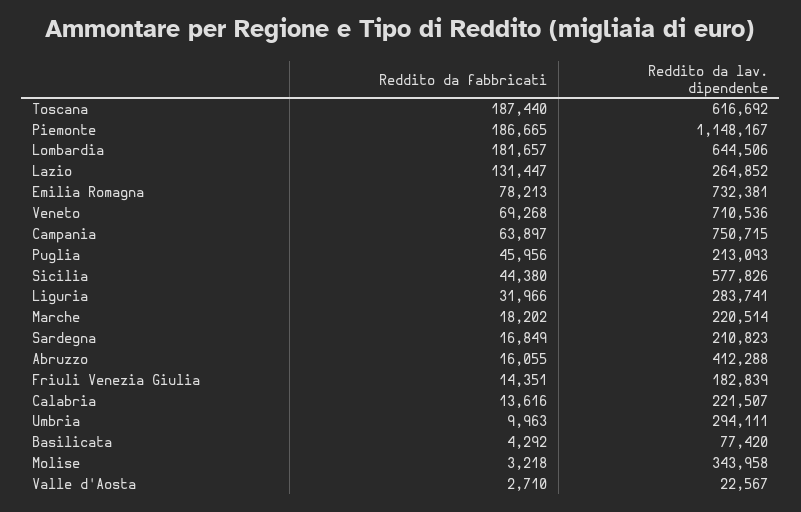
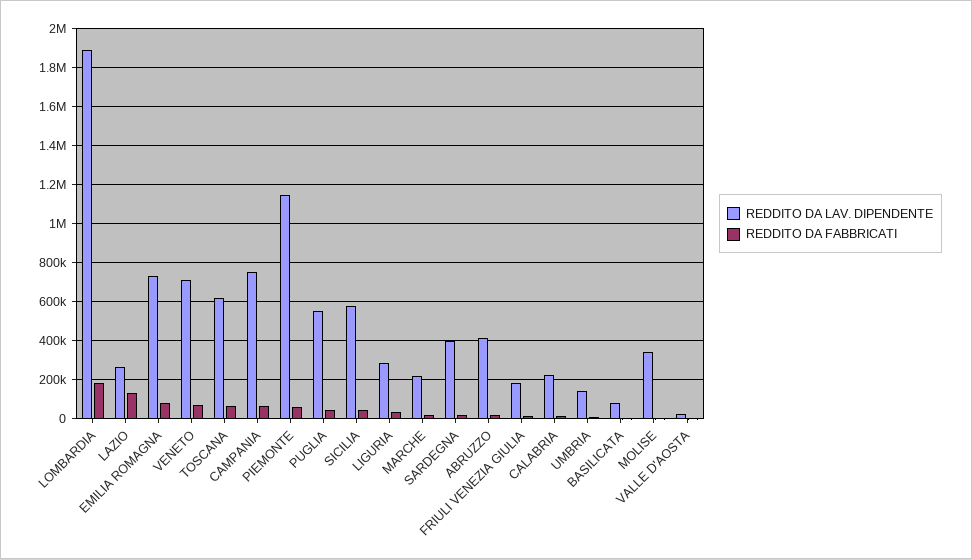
  {
    "Reddito da fabbricati": {
-     "Toscana": 187440,
+     "Toscana": 50000,
-     "Piemonte": 186665,
+     "Piemonte": 50000,
      "Lombardia": 181657,
      "Lazio": 131447,
      "Emilia Romagna": 78213,
      "Veneto": 69268,
      "Campania": 63897,
      "Puglia": 45956,
      "Sicilia": 44380,
      "Liguria": 31966,
      "Marche": 18202,
      "Sardegna": 16849,
      "Abruzzo": 16055,
      "Friuli Venezia Giulia": 14351,
      "Calabria": 13616,
      "Umbria": 9963,
      "Basilicata": 4292,
      "Molise": 3218,
      "Valle d'Aosta": 2710
    },
    "Reddito da lav. dipendente": {
      "Toscana": 616692,
      "Piemonte": 1148167,
-     "Lombardia": 644506,
+     "Lombardia": 1900000,
      "Lazio": 264852,
      "Emilia Romagna": 732381,
      "Veneto": 710536,
      "Campania": 750715,
-     "Puglia": 213093,
+     "Puglia": 550000,
      "Sicilia": 577826,
      "Liguria": 283741,
      "Marche": 220514,
-     "Sardegna": 210823,
+     "Sardegna": 400000,
      "Abruzzo": 412288,
      "Friuli Venezia Giulia": 182839,
      "Calabria": 221507,
-     "Umbria": 294111,
+     "Umbria": 150000,
      "Basilicata": 77420,
      "Molise": 343958,
      "Valle d'Aosta": 22567
    }
  }

